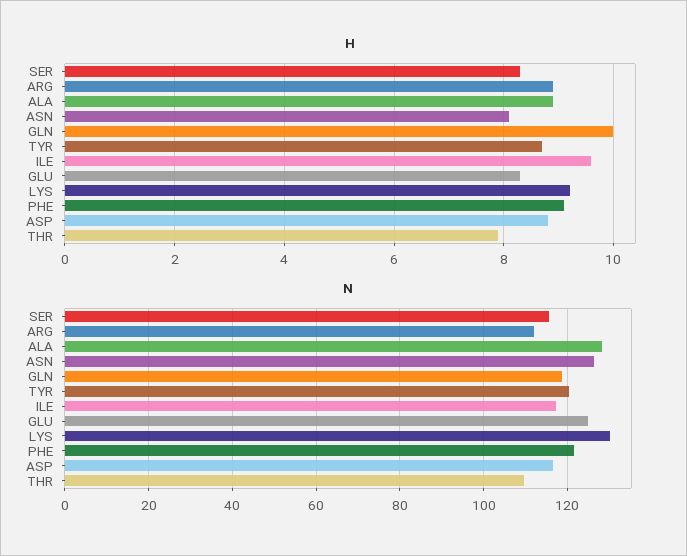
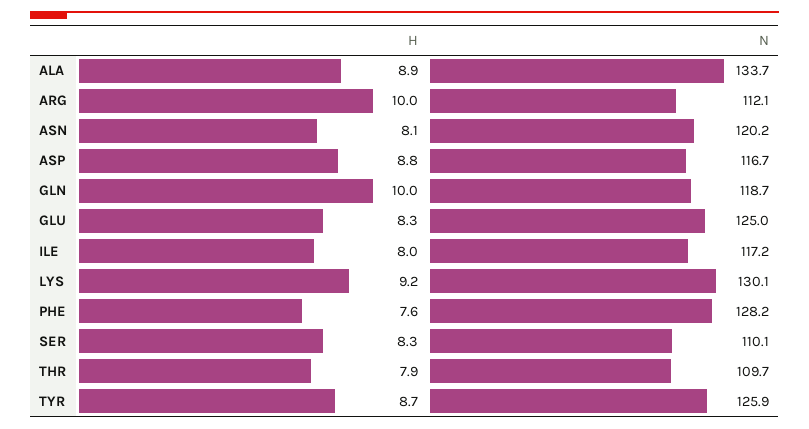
  {
    "H": {
      "SER": 8.3,
-     "ARG": 9,
+     "ARG": 10,
      "ALA": 8.9,
      "ASN": 8.1,
      "GLN": 10,
      "TYR": 8.7,
-     "ILE": 9.5,
+     "ILE": 8,
      "GLU": 8.3,
      "LYS": 9.2,
-     "PHE": 9,
+     "PHE": 7.6,
      "ASP": 8.8,
      "THR": 7.9
    },
    "N": {
-     "SER": 116,
+     "SER": 110.1,
      "ARG": 112.1,
-     "ALA": 128,
+     "ALA": 133.7,
-     "ASN": 126,
+     "ASN": 120.2,
      "GLN": 118.7,
-     "TYR": 120,
+     "TYR": 125.9,
      "ILE": 117.2,
      "GLU": 125,
      "LYS": 130.1,
-     "PHE": 122,
+     "PHE": 128.2,
      "ASP": 116.7,
      "THR": 109.7
    }
  }

